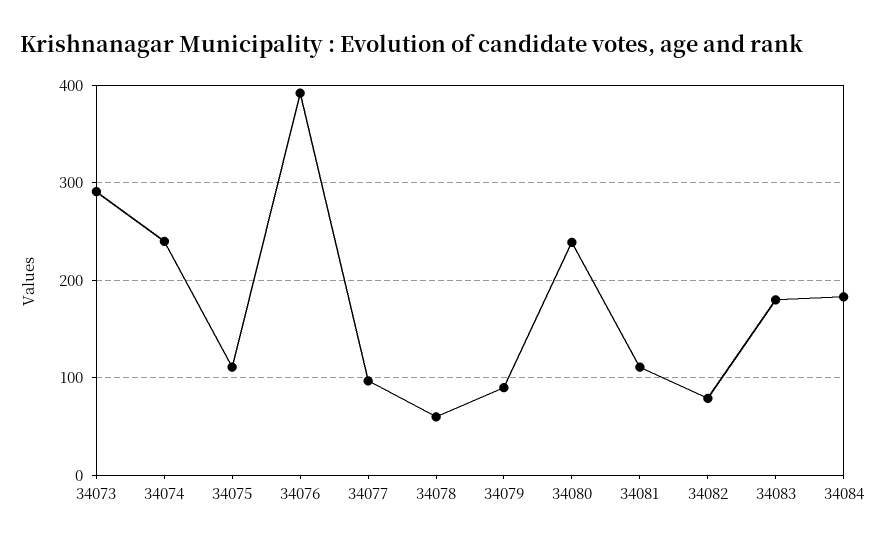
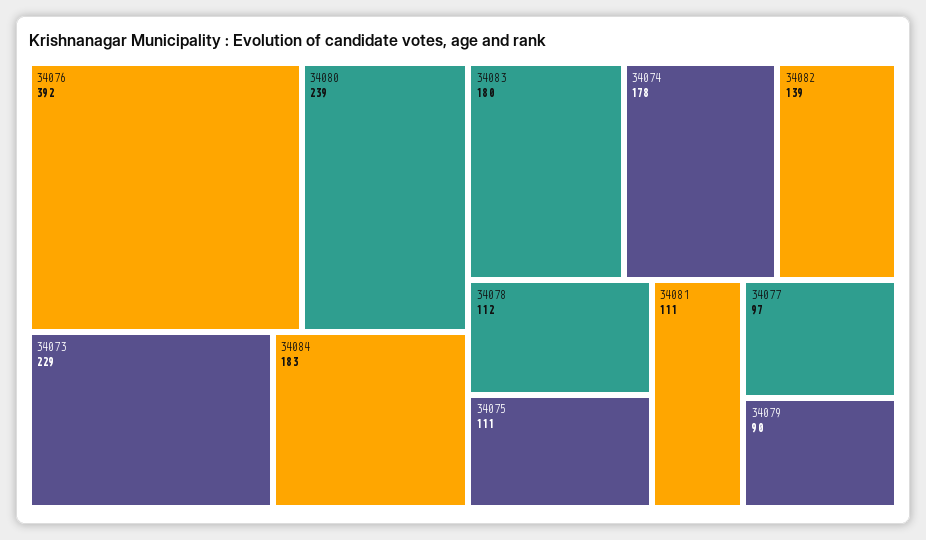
  {
-   "34073": 290,
+   "34073": 229,
-   "34074": 240,
+   "34074": 178,
    "34075": 111,
    "34076": 392,
    "34077": 97,
-   "34078": 60,
+   "34078": 112,
    "34079": 90,
    "34080": 239,
    "34081": 111,
-   "34082": 80,
+   "34082": 139,
    "34083": 180,
    "34084": 183
  }

